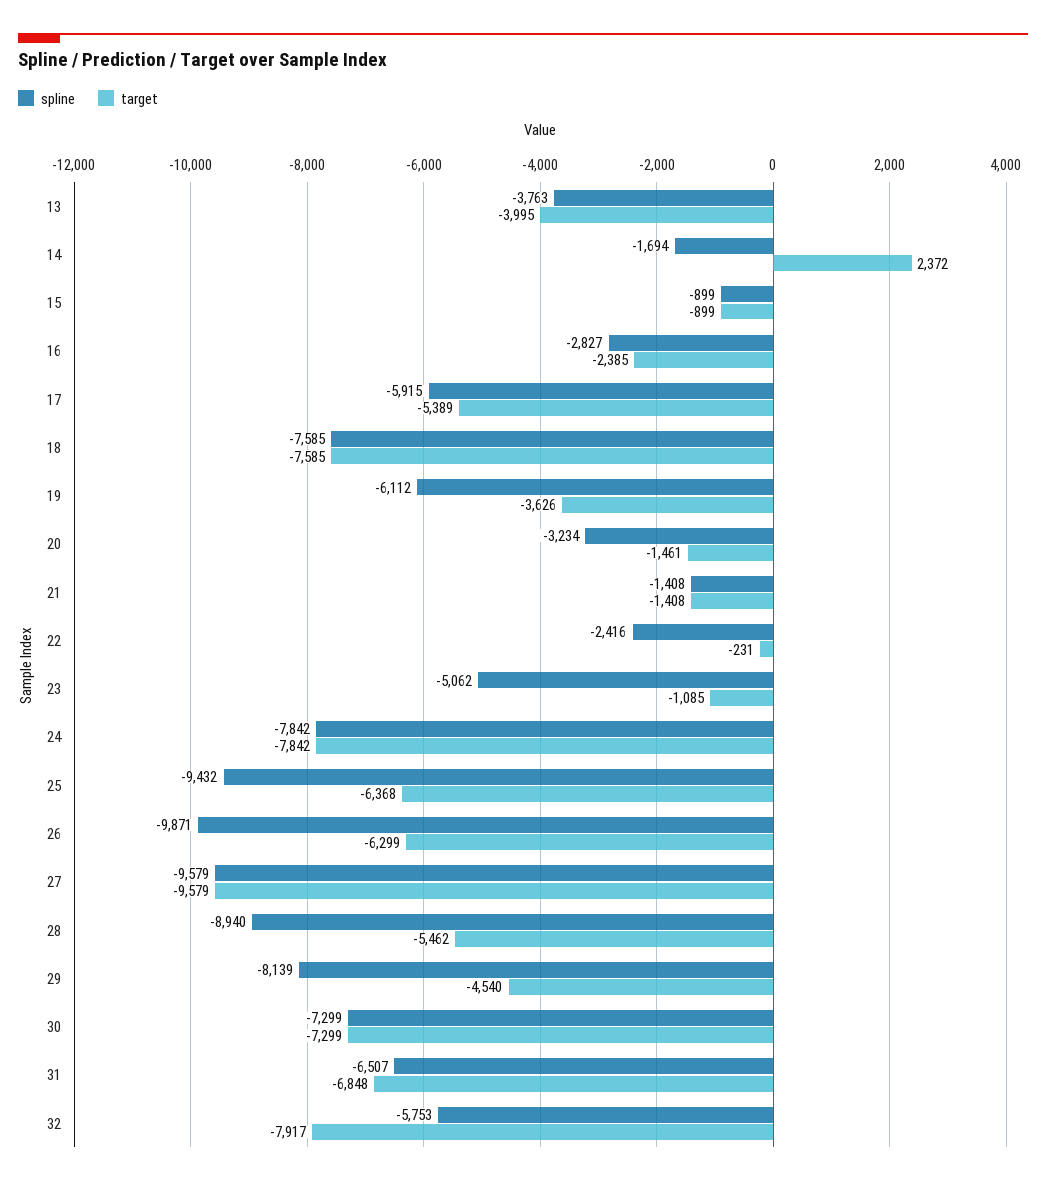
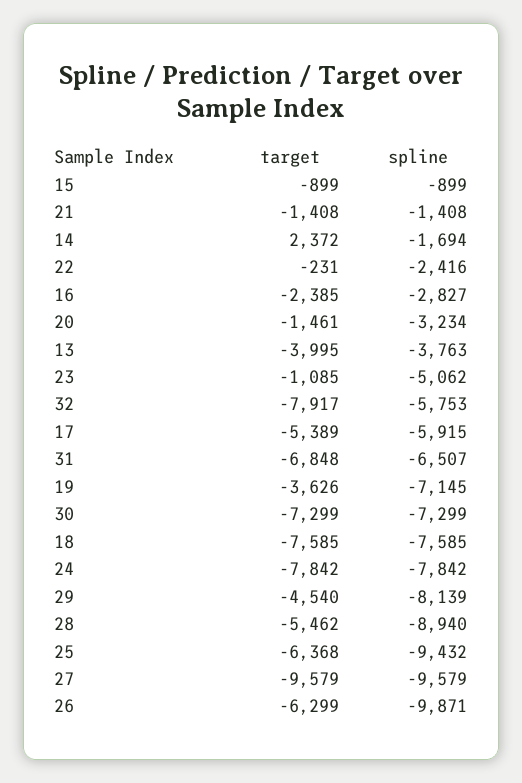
  {
    "spline": {
      "13": -3763,
      "14": -1694,
      "15": -899,
      "16": -2827,
      "17": -5915,
      "18": -7585,
-     "19": -6112,
+     "19": -7145,
      "20": -3234,
      "21": -1408,
      "22": -2416,
      "23": -5062,
      "24": -7842,
      "25": -9432,
      "26": -9871,
      "27": -9579,
      "28": -8940,
      "29": -8139,
      "30": -7299,
      "31": -6507,
      "32": -5753
    },
    "target": {
      "13": -3995,
      "14": 2372,
      "15": -899,
      "16": -2385,
      "17": -5389,
      "18": -7585,
      "19": -3626,
      "20": -1461,
      "21": -1408,
      "22": -231,
      "23": -1085,
      "24": -7842,
      "25": -6368,
      "26": -6299,
      "27": -9579,
      "28": -5462,
      "29": -4540,
      "30": -7299,
      "31": -6848,
      "32": -7917
    }
  }

